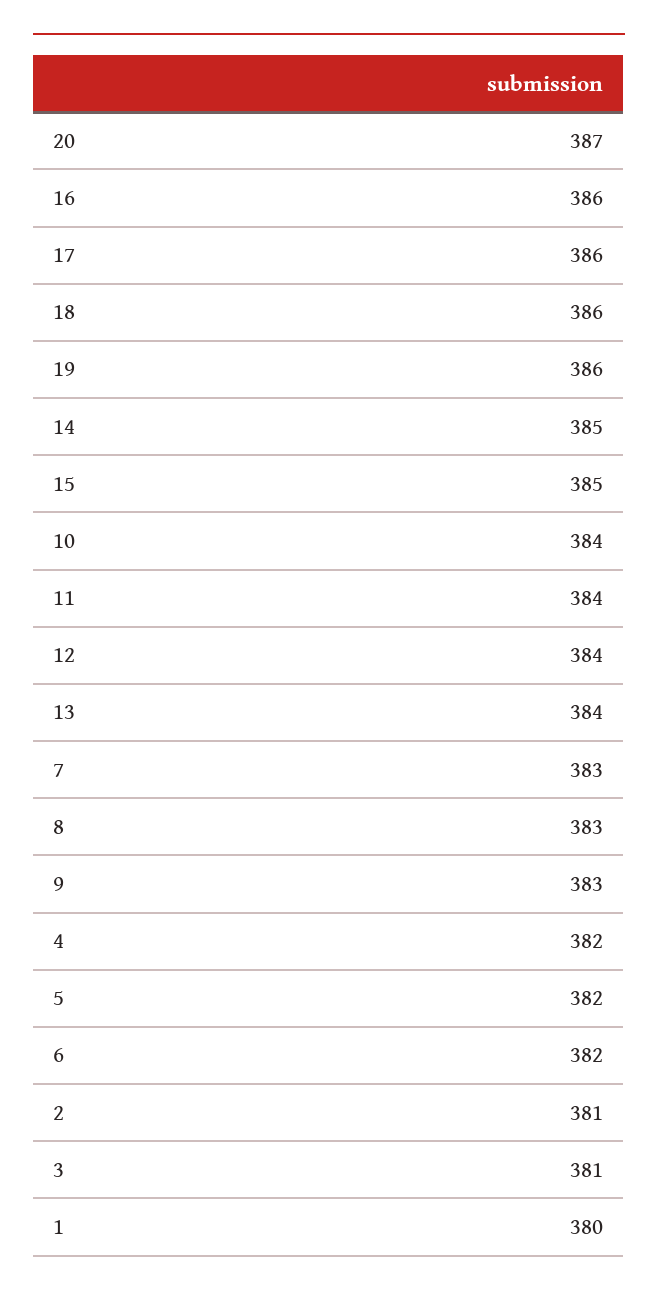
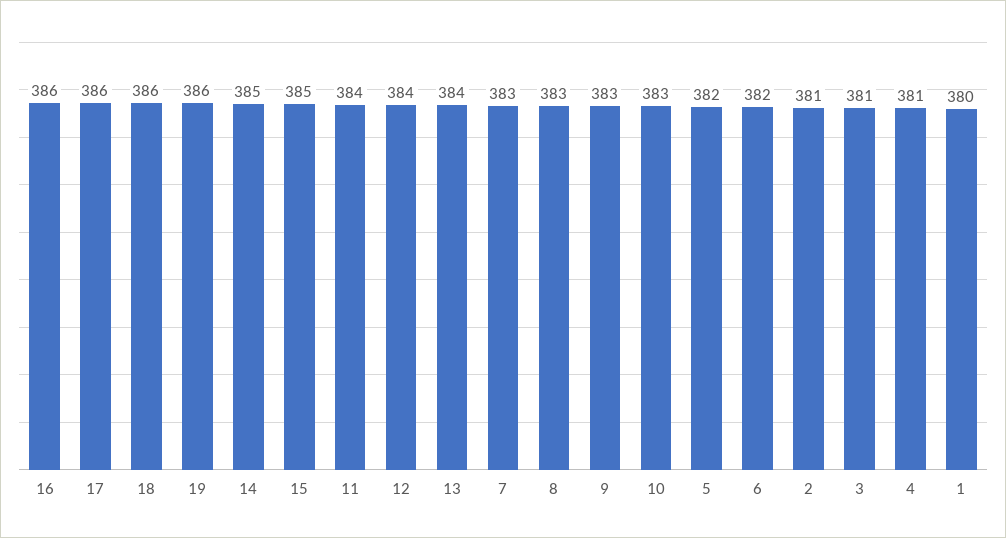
  {
-   "20": 387,
    "16": 386,
    "17": 386,
    "18": 386,
    "19": 386,
    "14": 385,
    "15": 385,
-   "10": 384,
+   "10": 383,
    "11": 384,
    "12": 384,
    "13": 384,
    "7": 383,
    "8": 383,
    "9": 383,
-   "4": 382,
+   "4": 381,
    "5": 382,
    "6": 382,
    "2": 381,
    "3": 381,
    "1": 380
  }

